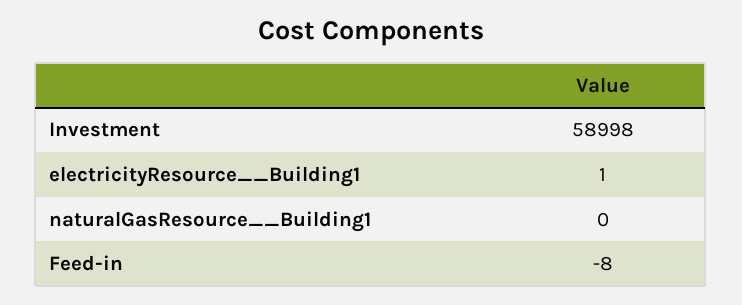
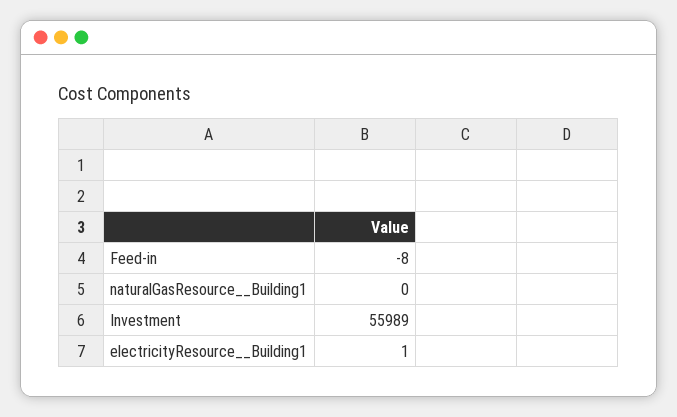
  {
-   "Investment": 58998,
+   "Investment": 55989,
    "electricityResource__Building1": 1,
    "naturalGasResource__Building1": 0,
    "Feed-in": -8
  }

